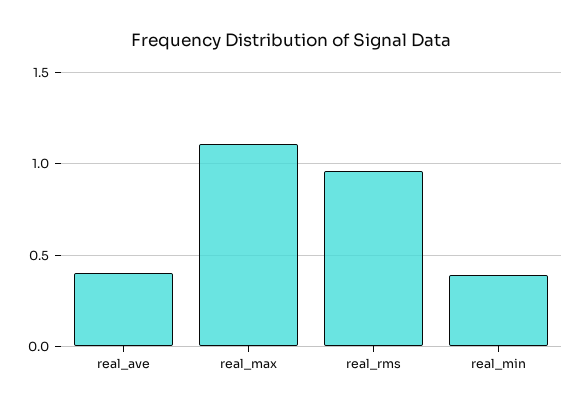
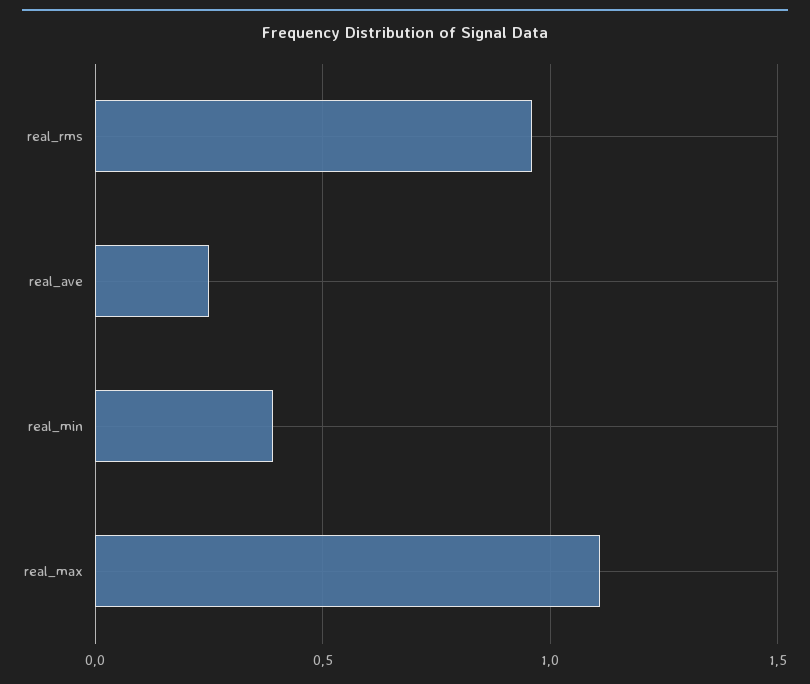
  {
-   "real_ave": 0.4,
+   "real_ave": 0.25,
    "real_max": 1.1,
    "real_rms": 0.95,
    "real_min": 0.4
  }

